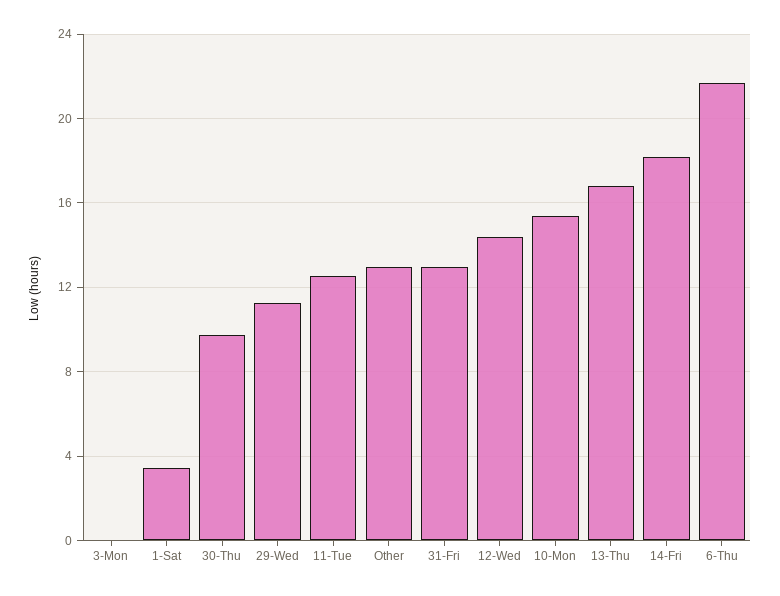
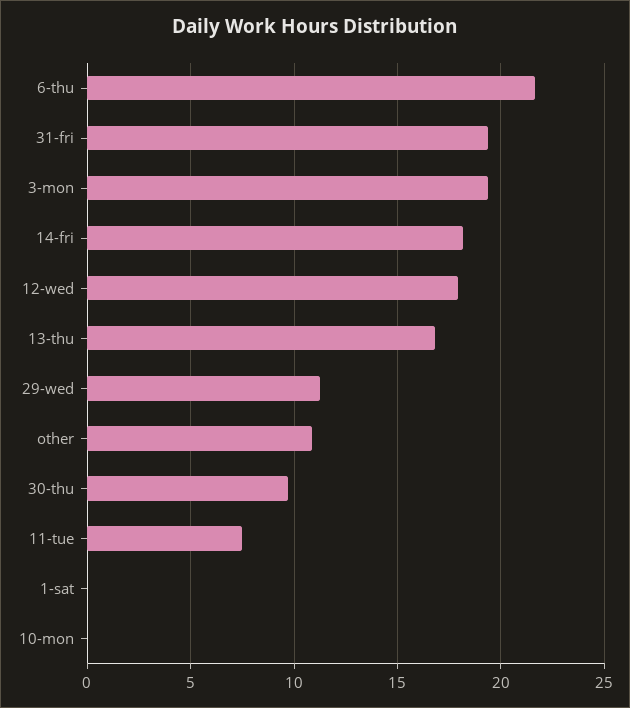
  {
-   "3-Mon": 0,
+   "3-Mon": 19.5,
-   "1-Sat": 3.5,
+   "1-Sat": 0,
    "30-Thu": 9.5,
    "29-Wed": 11.5,
-   "11-Tue": 12.5,
+   "11-Tue": 7.5,
-   "Other": 13,
+   "Other": 11,
-   "31-Fri": 13,
+   "31-Fri": 19.5,
-   "12-Wed": 14.5,
+   "12-Wed": 18,
-   "10-Mon": 15.5,
+   "10-Mon": 0,
    "13-Thu": 17,
    "14-Fri": 18,
    "6-Thu": 21.5
  }

